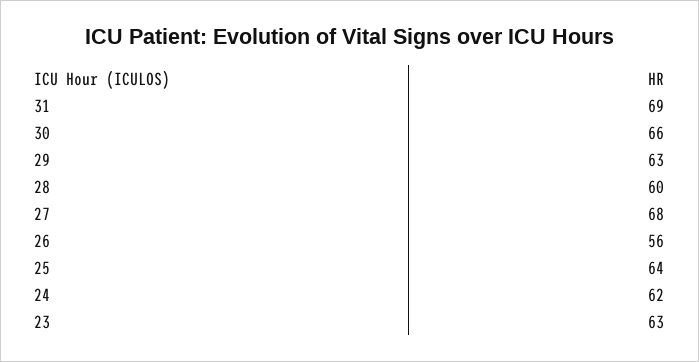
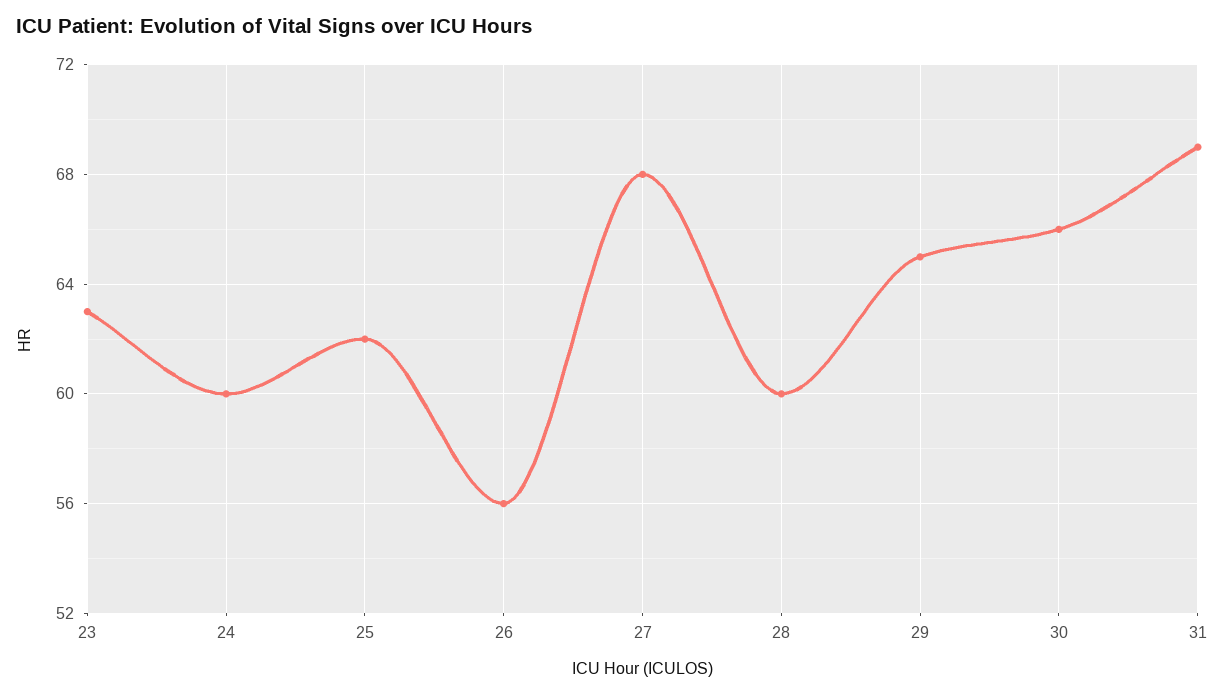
  {
    "31": 69,
    "30": 66,
-   "29": 63,
+   "29": 65,
    "28": 60,
    "27": 68,
    "26": 56,
-   "25": 64,
+   "25": 62,
-   "24": 62,
+   "24": 60,
    "23": 63
  }

